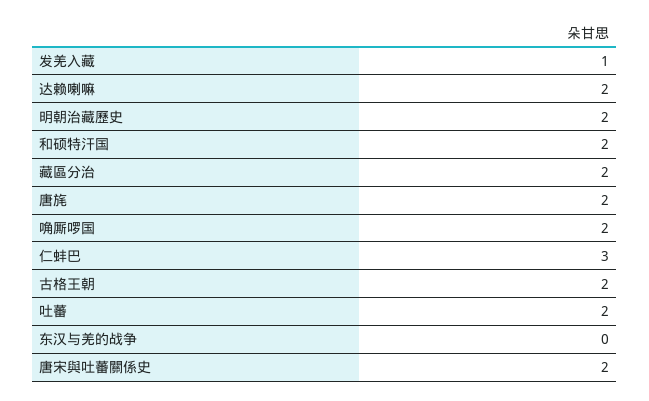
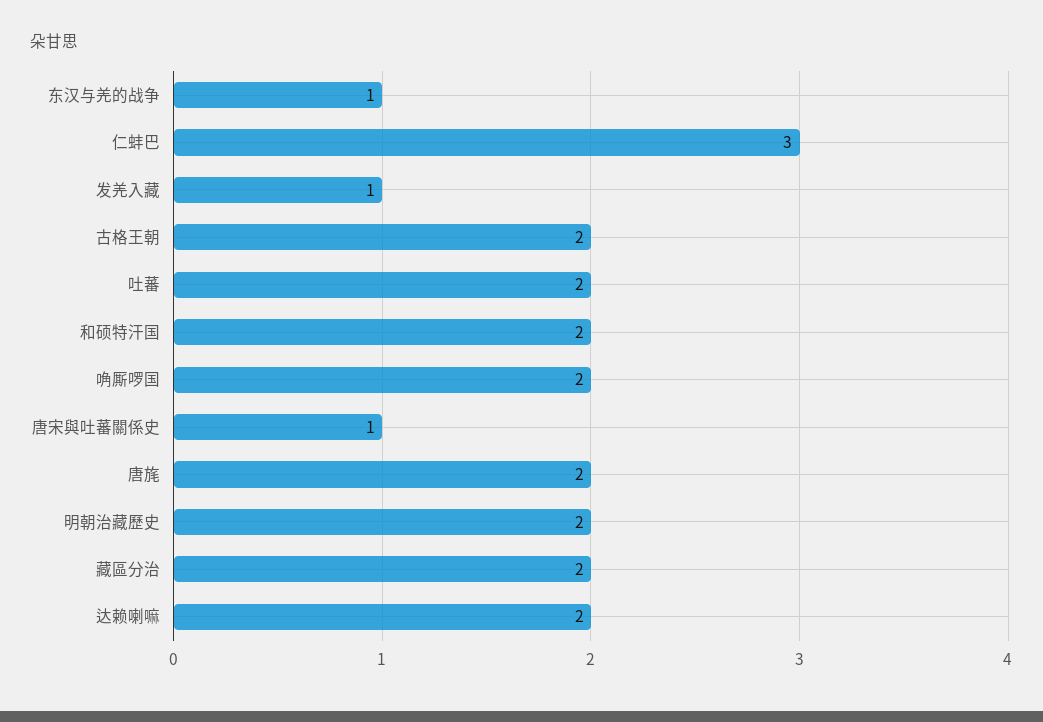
  {
    "发羌入藏": 1,
    "达赖喇嘛": 2,
    "明朝治藏歷史": 2,
    "和硕特汗国": 2,
    "藏區分治": 2,
    "唐旄": 2,
    "唃厮啰国": 2,
    "仁蚌巴": 3,
    "古格王朝": 2,
    "吐蕃": 2,
-   "东汉与羌的战争": 0,
+   "东汉与羌的战争": 1,
-   "唐宋與吐蕃關係史": 2
+   "唐宋與吐蕃關係史": 1
  }

